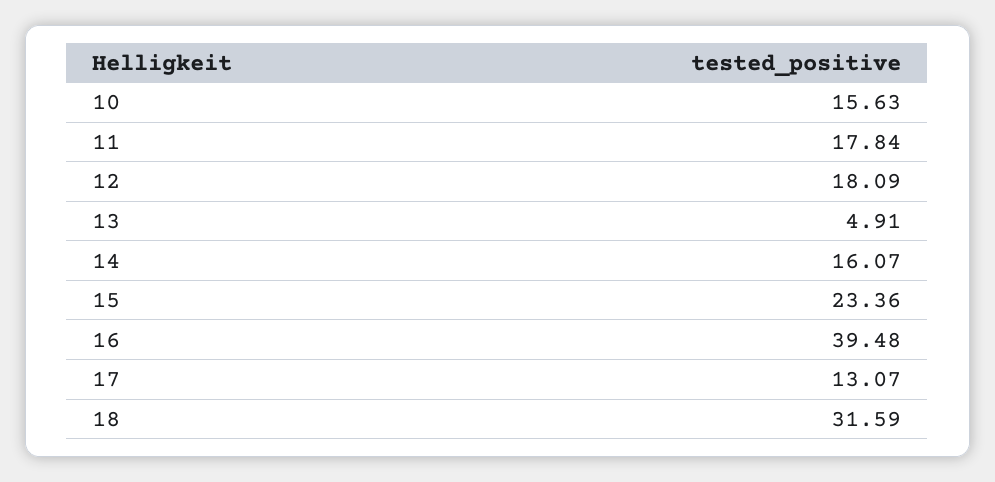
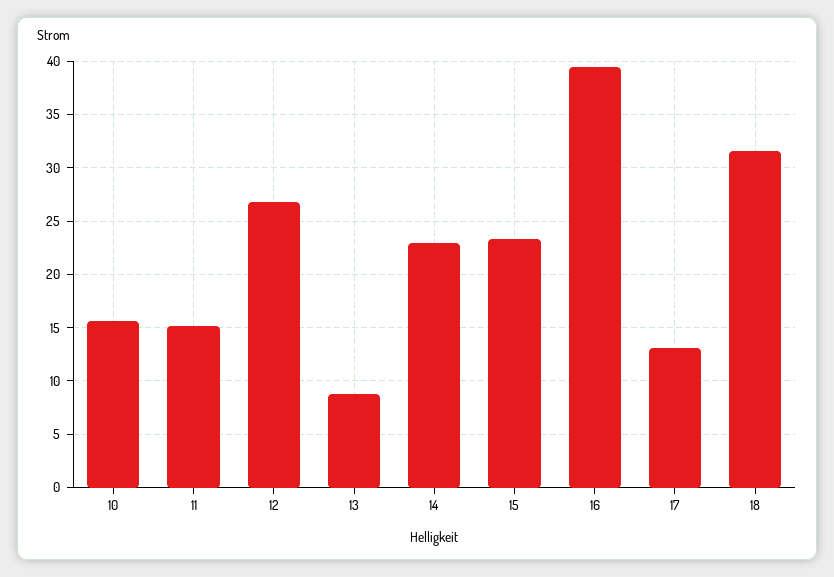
  {
    "10": 15.63,
-   "11": 17.84,
+   "11": 15,
-   "12": 18.09,
+   "12": 27,
-   "13": 4.91,
+   "13": 9,
-   "14": 16.07,
+   "14": 23,
    "15": 23.36,
    "16": 39.48,
    "17": 13.07,
    "18": 31.59
  }

